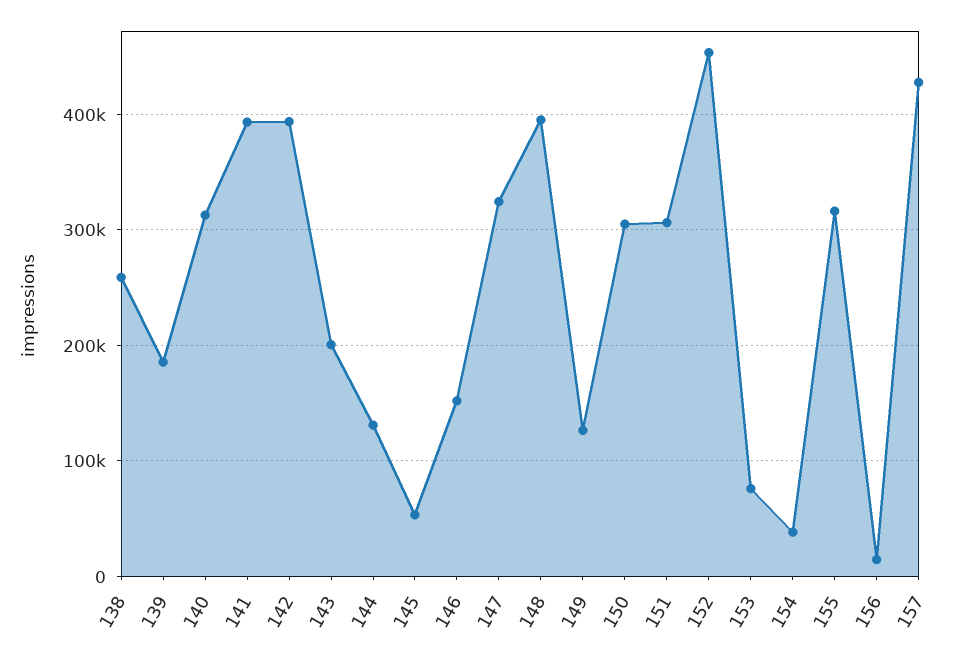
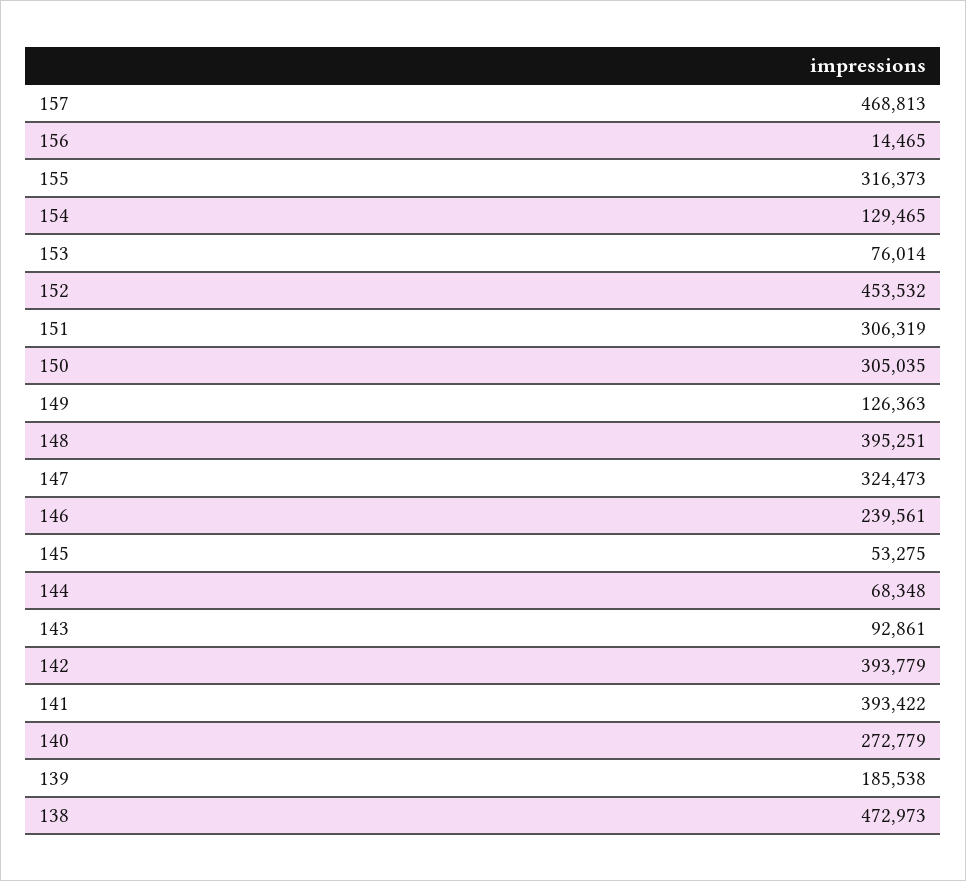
  {
-   "138": 260000,
+   "138": 472973,
    "139": 185538,
-   "140": 310000,
+   "140": 272779,
    "141": 393422,
    "142": 393779,
-   "143": 200000,
+   "143": 92861,
-   "144": 130000,
+   "144": 68348,
    "145": 53275,
-   "146": 150000,
+   "146": 239561,
    "147": 324473,
    "148": 395251,
    "149": 126363,
    "150": 305035,
    "151": 306319,
    "152": 453532,
    "153": 76014,
-   "154": 40000,
+   "154": 129465,
    "155": 316373,
    "156": 14465,
-   "157": 430000
+   "157": 468813
  }

